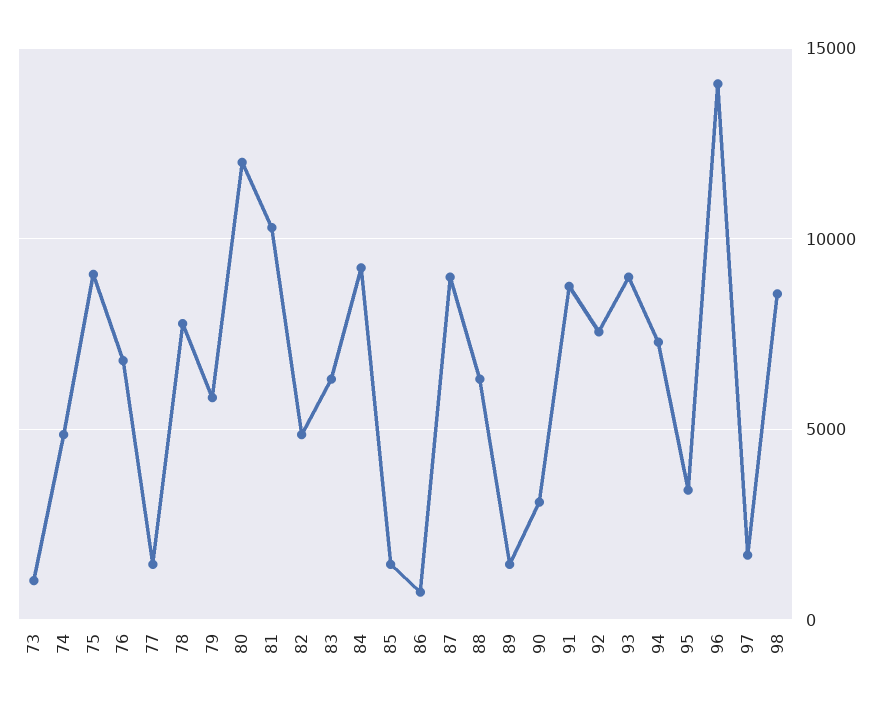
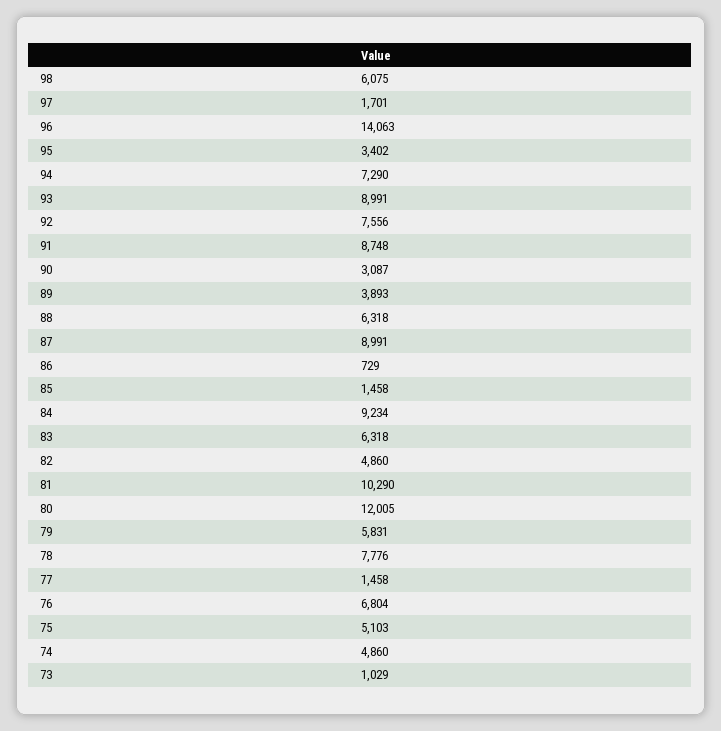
  {
    "73": 1029,
    "74": 4860,
-   "75": 9000,
+   "75": 5103,
    "76": 6804,
    "77": 1458,
    "78": 7776,
    "79": 5831,
    "80": 12005,
    "81": 10290,
    "82": 4860,
    "83": 6318,
    "84": 9234,
    "85": 1458,
    "86": 729,
    "87": 8991,
    "88": 6318,
-   "89": 1500,
+   "89": 3893,
    "90": 3087,
    "91": 8748,
    "92": 7556,
    "93": 8991,
    "94": 7290,
    "95": 3402,
    "96": 14063,
    "97": 1701,
-   "98": 8500
+   "98": 6075
  }

